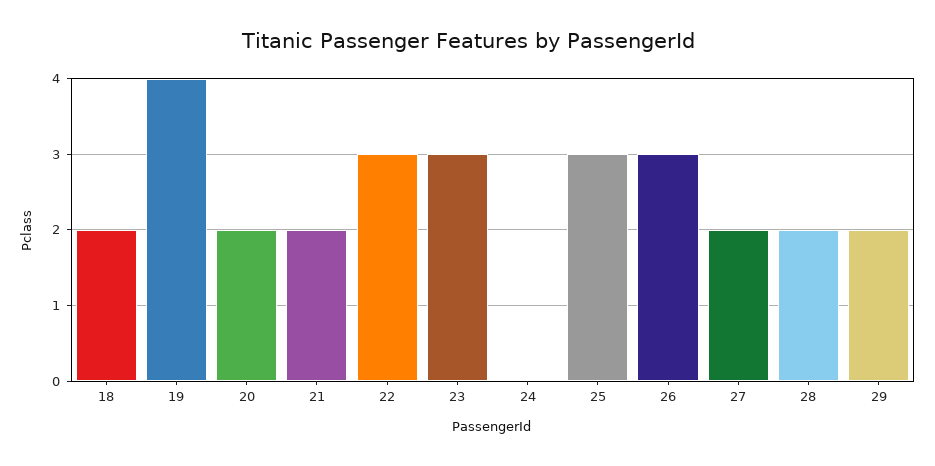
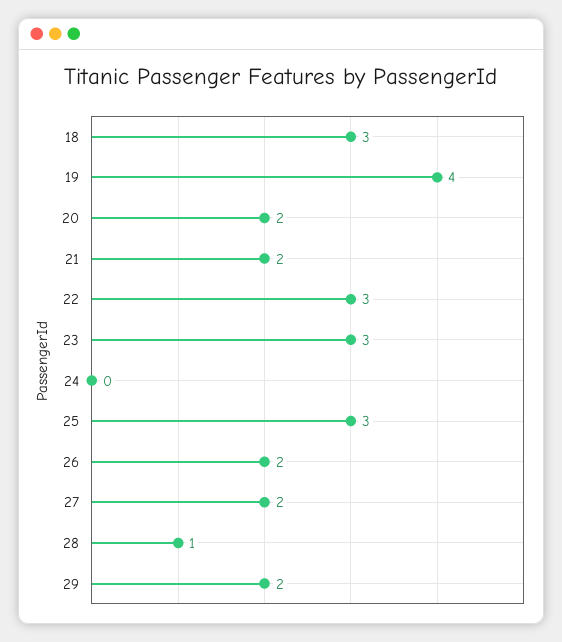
  {
-   "18": 2,
+   "18": 3,
    "19": 4,
    "20": 2,
    "21": 2,
    "22": 3,
    "23": 3,
    "24": 0,
    "25": 3,
-   "26": 3,
+   "26": 2,
    "27": 2,
-   "28": 2,
+   "28": 1,
    "29": 2
  }

